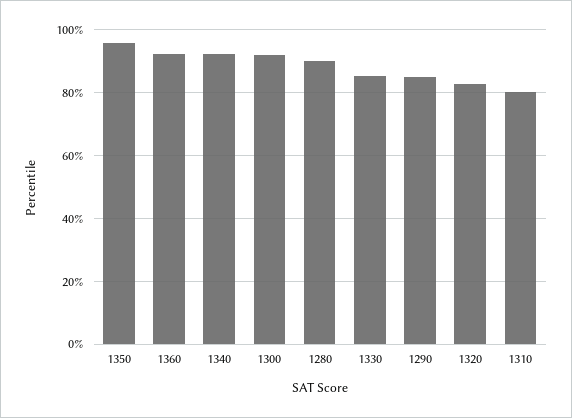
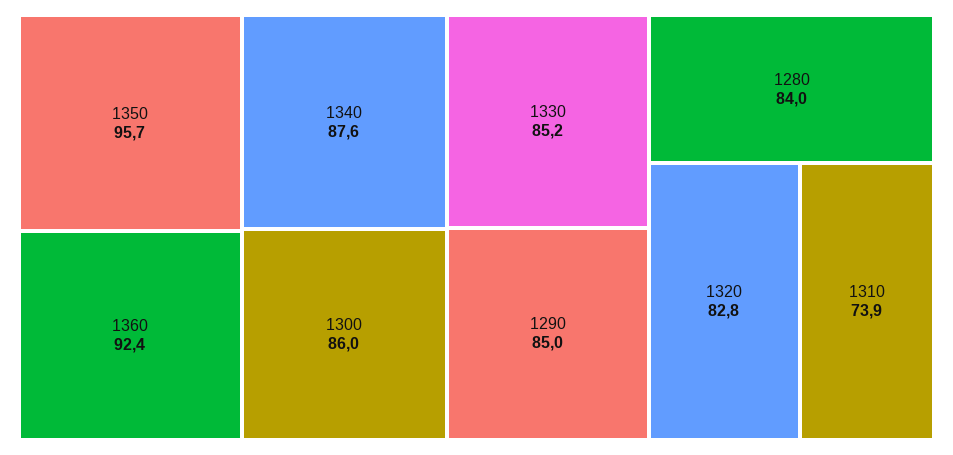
  {
    "1350": 95.7,
    "1360": 92.4,
-   "1340": 92,
+   "1340": 87.6,
-   "1300": 92,
+   "1300": 86,
-   "1280": 90,
+   "1280": 84,
    "1330": 85.2,
    "1290": 85,
    "1320": 82.8,
-   "1310": 80
+   "1310": 73.9
  }

